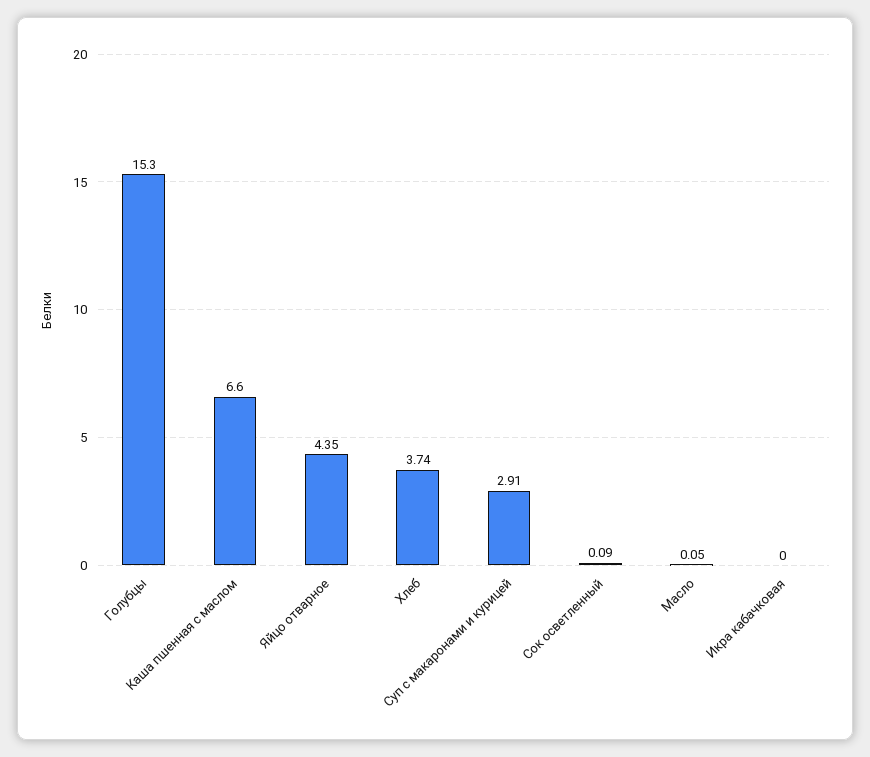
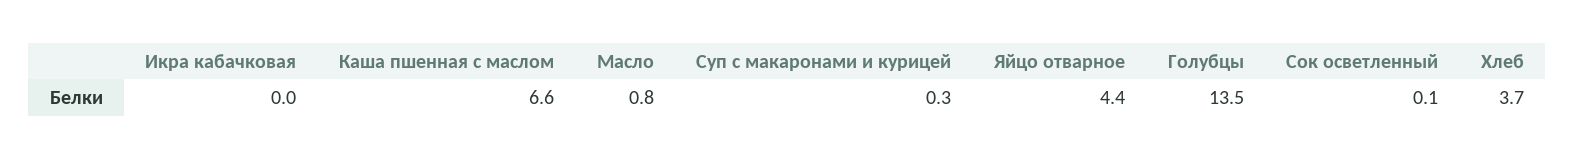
  {
-   "Голубцы": 15.3,
+   "Голубцы": 13.5,
    "Каша пшенная с маслом": 6.6,
    "Яйцо отварное": 4.35,
    "Хлеб": 3.74,
-   "Суп с макаронами и курицей": 2.91,
+   "Суп с макаронами и курицей": 0.3,
    "Сок осветленный": 0.09,
-   "Масло": 0.05,
+   "Масло": 0.8,
    "Икра кабачковая": 0
  }

